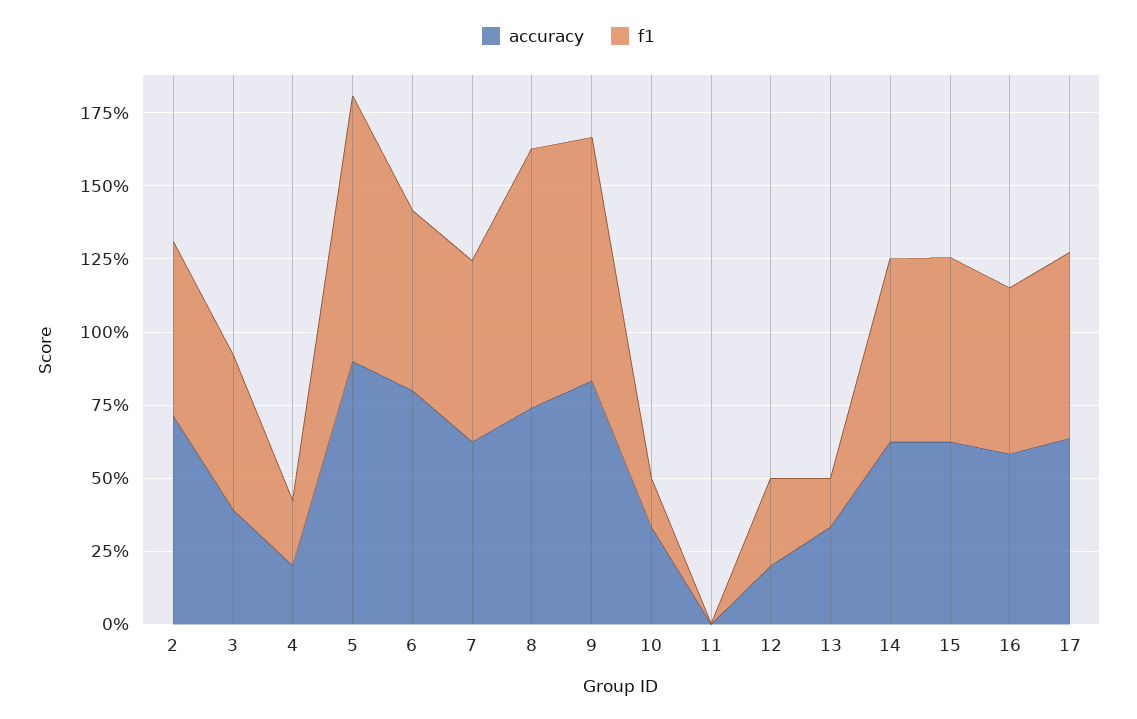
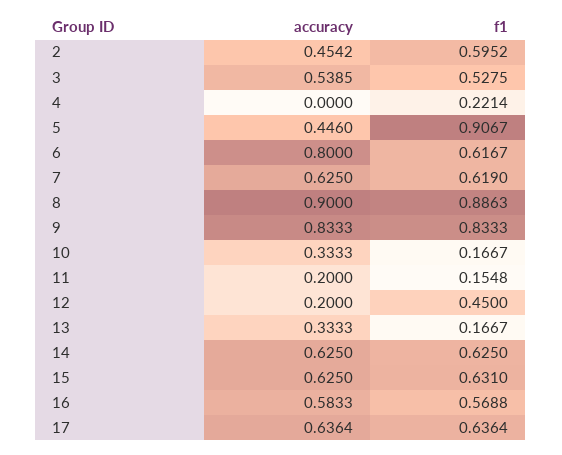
  {
    "accuracy": {
-     "2": 0.7,
+     "2": 0.4542,
-     "3": 0.4,
+     "3": 0.5385,
-     "4": 0.2,
+     "4": 0,
-     "5": 0.9,
+     "5": 0.446,
      "6": 0.8,
      "7": 0.625,
-     "8": 0.75,
+     "8": 0.9,
      "9": 0.8333,
      "10": 0.3333,
-     "11": 0,
+     "11": 0.2,
      "12": 0.2,
      "13": 0.3333,
      "14": 0.625,
      "15": 0.625,
      "16": 0.5833,
      "17": 0.6364
    },
    "f1": {
      "2": 0.5952,
      "3": 0.5275,
      "4": 0.2214,
      "5": 0.9067,
      "6": 0.6167,
      "7": 0.619,
      "8": 0.8863,
      "9": 0.8333,
      "10": 0.1667,
-     "11": 0,
+     "11": 0.1548,
-     "12": 0.3,
+     "12": 0.45,
      "13": 0.1667,
      "14": 0.625,
      "15": 0.631,
      "16": 0.5688,
      "17": 0.6364
    }
  }

